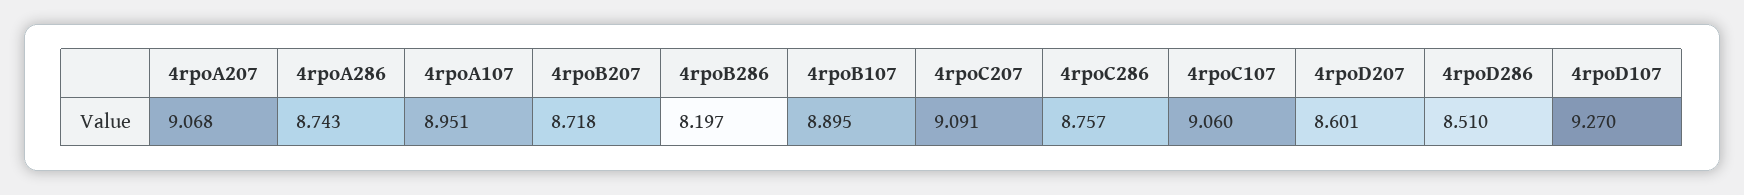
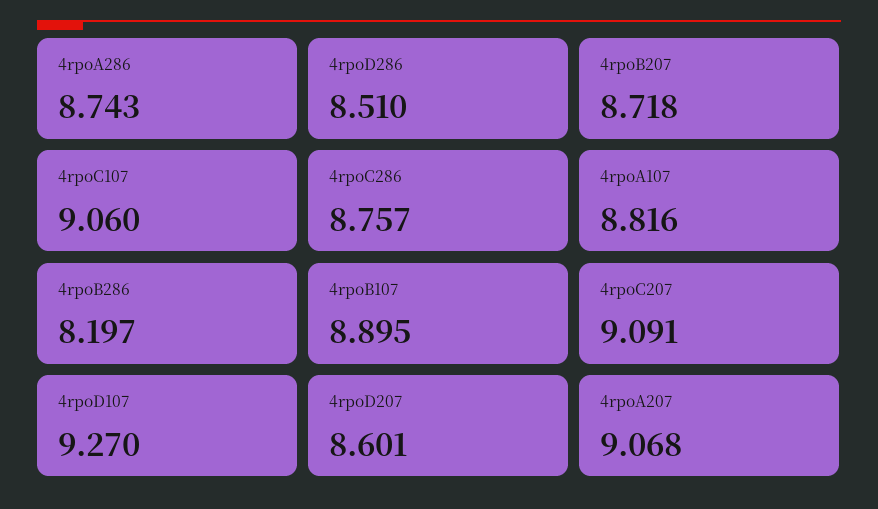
  {
    "4rpoA207": 9.068,
    "4rpoA286": 8.743,
-   "4rpoA107": 8.951,
+   "4rpoA107": 8.816,
    "4rpoB207": 8.718,
    "4rpoB286": 8.197,
    "4rpoB107": 8.895,
    "4rpoC207": 9.091,
    "4rpoC286": 8.757,
    "4rpoC107": 9.06,
    "4rpoD207": 8.601,
    "4rpoD286": 8.51,
    "4rpoD107": 9.27
  }

